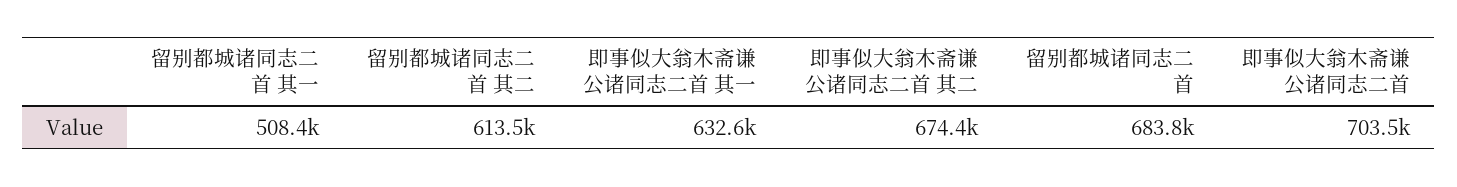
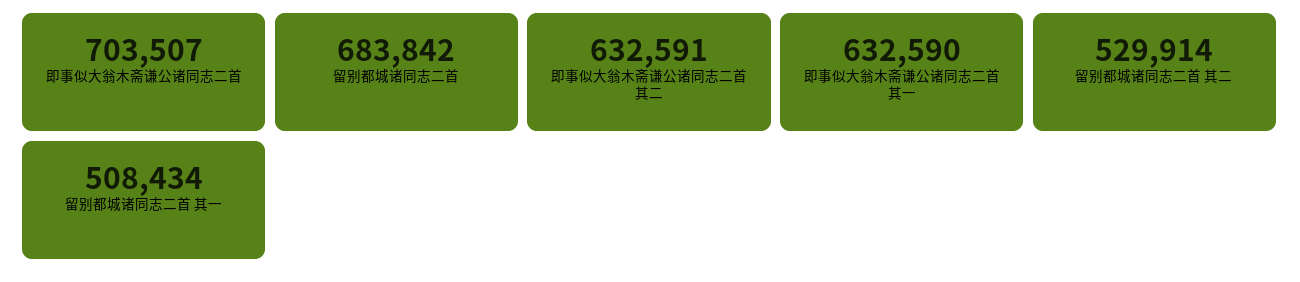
  {
    "留别都城诸同志二首 其一": 508434,
-   "留别都城诸同志二首 其二": 613500,
+   "留别都城诸同志二首 其二": 529914,
    "即事似大翁木斋谦公诸同志二首 其一": 632590,
-   "即事似大翁木斋谦公诸同志二首 其二": 674400,
+   "即事似大翁木斋谦公诸同志二首 其二": 632591,
    "留别都城诸同志二首": 683842,
    "即事似大翁木斋谦公诸同志二首": 703507
  }

